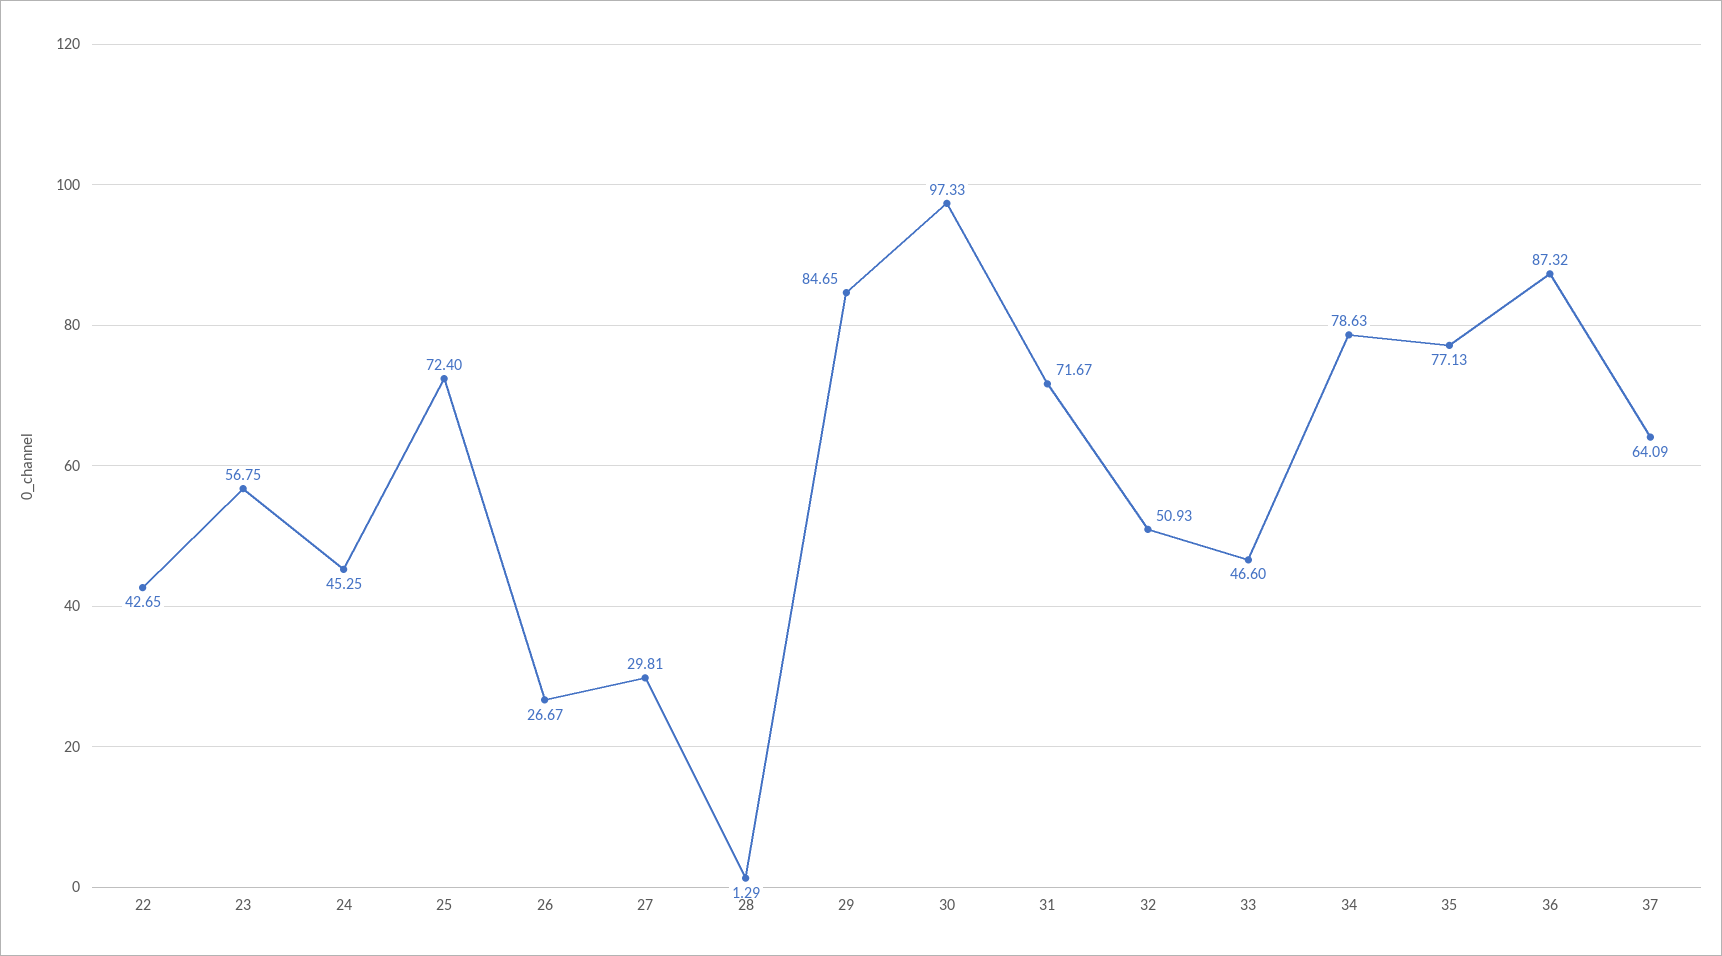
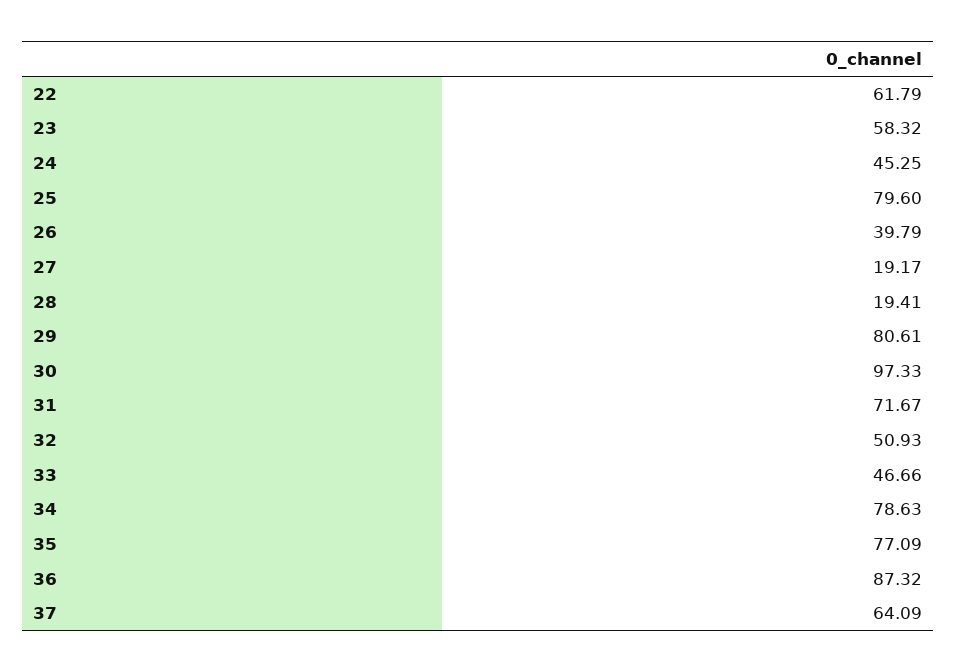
  {
-   "22": 42.65,
+   "22": 61.79,
-   "23": 56.75,
+   "23": 58.32,
    "24": 45.25,
-   "25": 72.4,
+   "25": 79.6,
-   "26": 26.67,
+   "26": 39.79,
-   "27": 29.81,
+   "27": 19.17,
-   "28": 1.29,
+   "28": 19.41,
-   "29": 84.65,
+   "29": 80.61,
    "30": 97.33,
    "31": 71.67,
    "32": 50.93,
-   "33": 46.6,
+   "33": 46.66,
    "34": 78.63,
-   "35": 77.13,
+   "35": 77.09,
    "36": 87.32,
    "37": 64.09
  }

